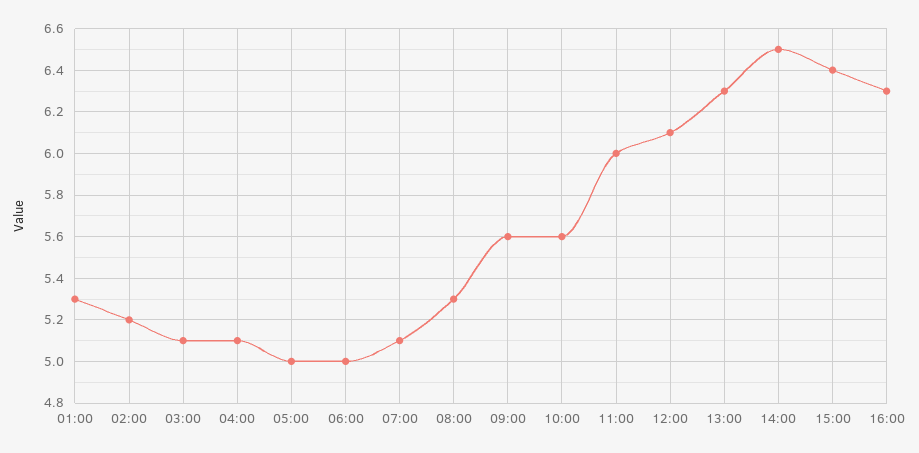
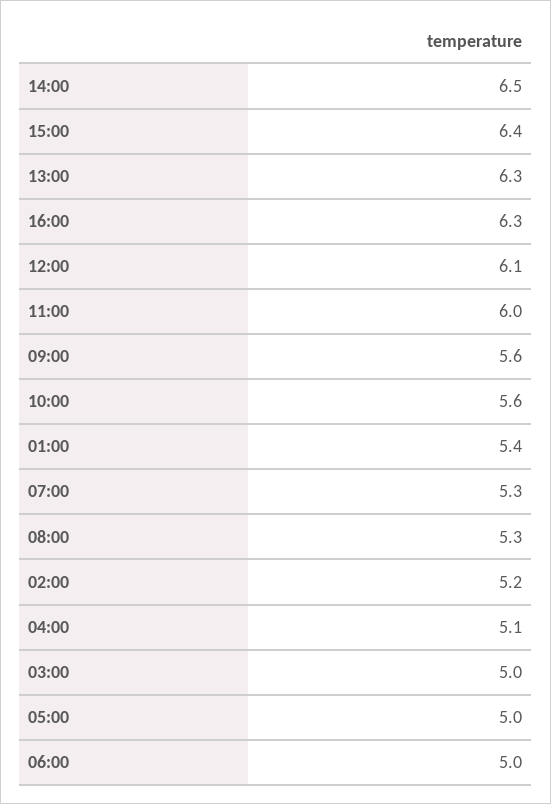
  {
-   "01:00": 5.3,
+   "01:00": 5.4,
    "02:00": 5.2,
-   "03:00": 5.1,
+   "03:00": 5,
    "04:00": 5.1,
    "05:00": 5,
    "06:00": 5,
-   "07:00": 5.1,
+   "07:00": 5.3,
    "08:00": 5.3,
    "09:00": 5.6,
    "10:00": 5.6,
    "11:00": 6,
    "12:00": 6.1,
    "13:00": 6.3,
    "14:00": 6.5,
    "15:00": 6.4,
    "16:00": 6.3
  }

